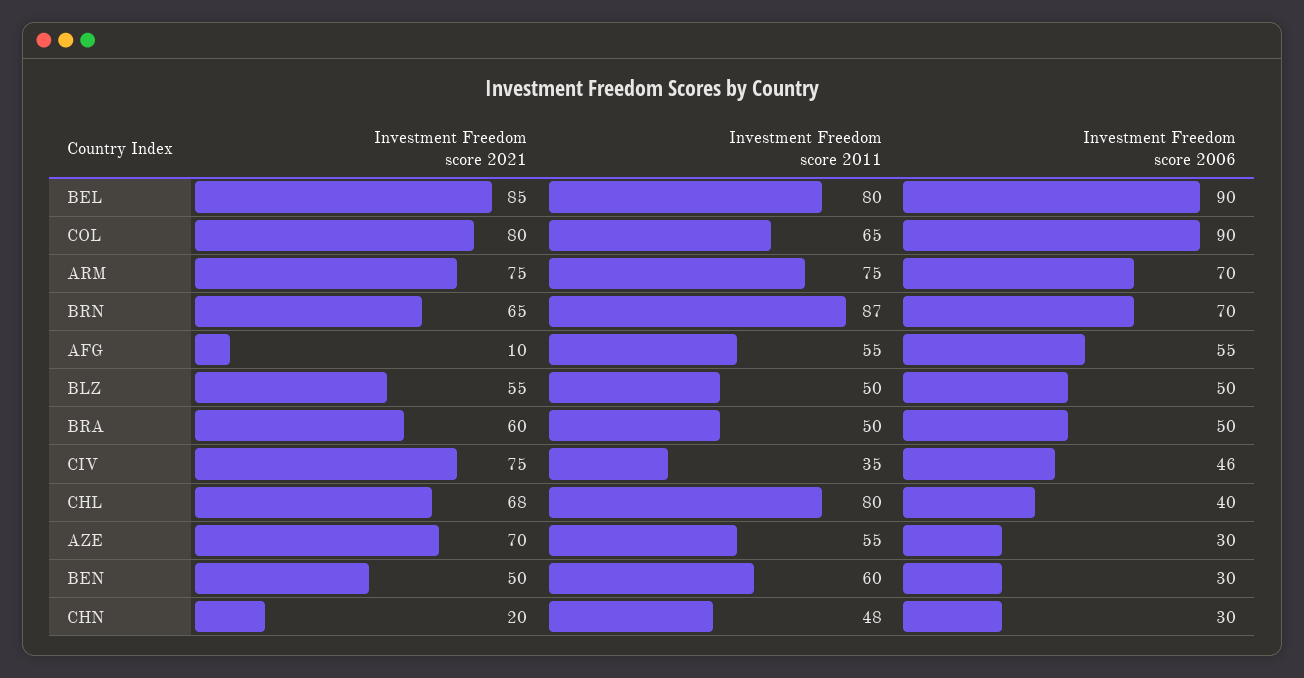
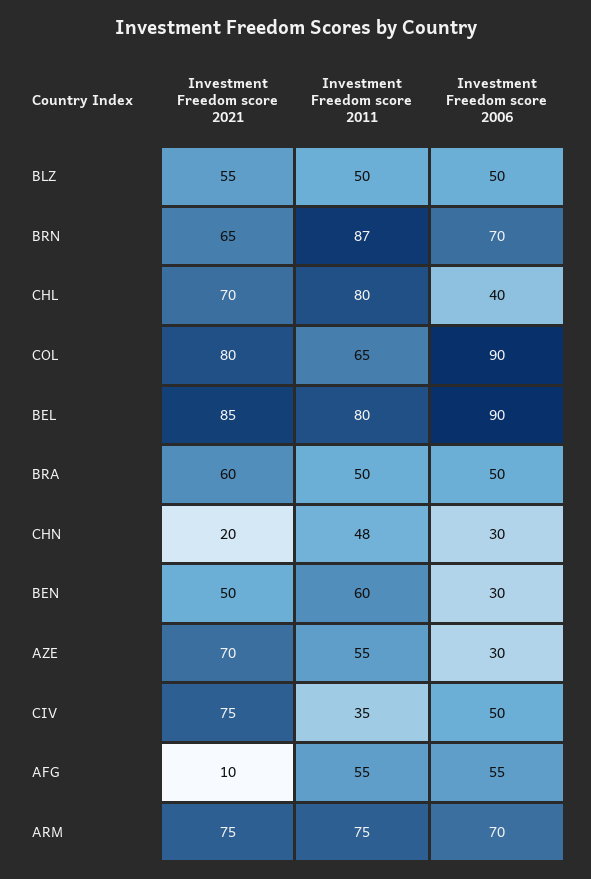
  {
    "Investment Freedom score 2021": {
      "BEL": 85,
      "COL": 80,
      "ARM": 75,
      "BRN": 65,
      "AFG": 10,
      "BLZ": 55,
      "BRA": 60,
      "CIV": 75,
-     "CHL": 68,
+     "CHL": 70,
      "AZE": 70,
      "BEN": 50,
      "CHN": 20
    },
    "Investment Freedom score 2011": {
      "BEL": 80,
      "COL": 65,
      "ARM": 75,
      "BRN": 87,
      "AFG": 55,
      "BLZ": 50,
      "BRA": 50,
      "CIV": 35,
      "CHL": 80,
      "AZE": 55,
      "BEN": 60,
      "CHN": 48
    },
    "Investment Freedom score 2006": {
      "BEL": 90,
      "COL": 90,
      "ARM": 70,
      "BRN": 70,
      "AFG": 55,
      "BLZ": 50,
      "BRA": 50,
-     "CIV": 46,
+     "CIV": 50,
      "CHL": 40,
      "AZE": 30,
      "BEN": 30,
      "CHN": 30
    }
  }

